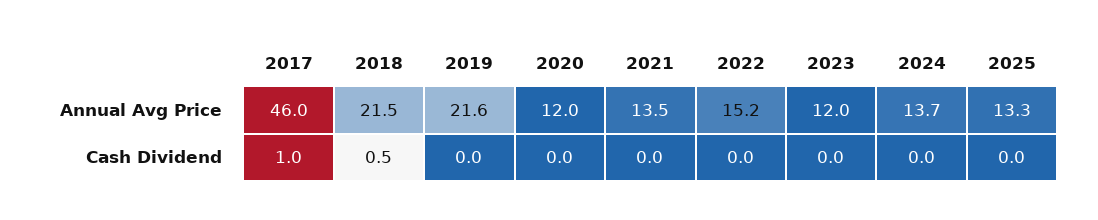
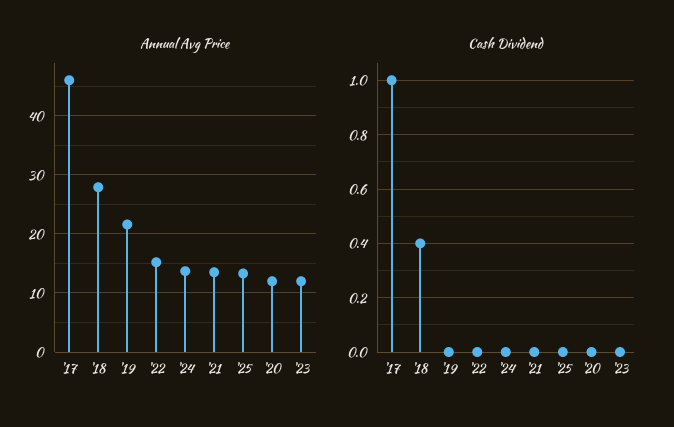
  {
    "Annual Avg Price": {
      "2017": 46,
-     "2018": 21.5,
+     "2018": 28,
      "2019": 21.6,
      "2020": 12,
      "2021": 13.5,
      "2022": 15.2,
      "2023": 12,
      "2024": 13.7,
      "2025": 13.3
    },
    "Cash Dividend": {
      "2017": 1,
-     "2018": 0.5,
+     "2018": 0.4,
      "2019": 0,
      "2020": 0,
      "2021": 0,
      "2022": 0,
      "2023": 0,
      "2024": 0,
      "2025": 0
    }
  }

